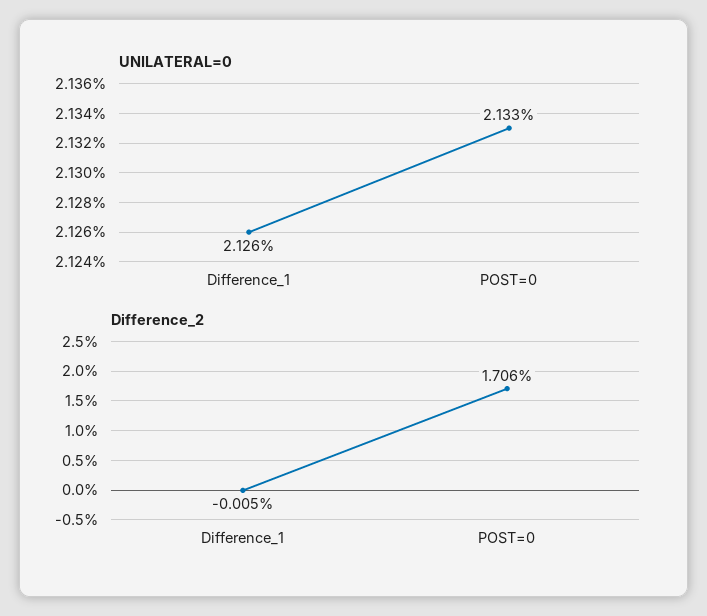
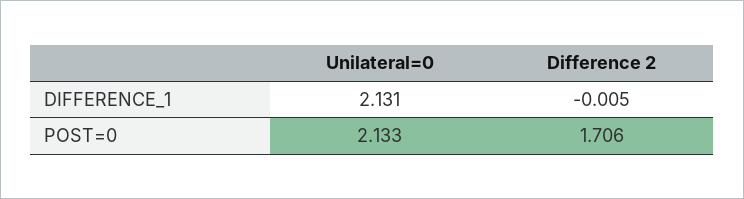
  {
    "UNILATERAL=0": {
-     "Difference_1": 2.126,
+     "Difference_1": 2.131,
      "POST=0": 2.133
    },
    "Difference_2": {
      "Difference_1": -0.005,
      "POST=0": 1.706
    }
  }

